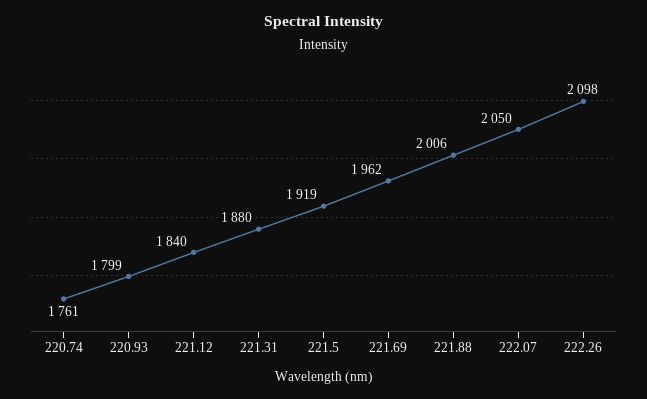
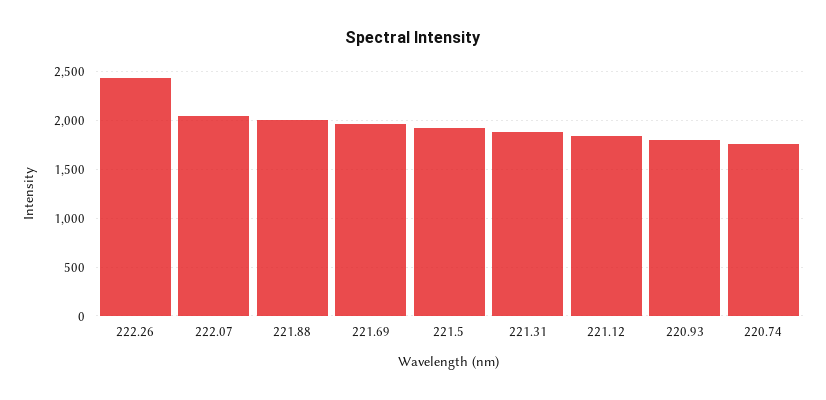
  {
    "220.74": 1761,
    "220.93": 1799,
    "221.12": 1840,
    "221.31": 1880,
    "221.5": 1919,
    "221.69": 1962,
    "221.88": 2006,
    "222.07": 2050,
-   "222.26": 2098
+   "222.26": 2400
  }

